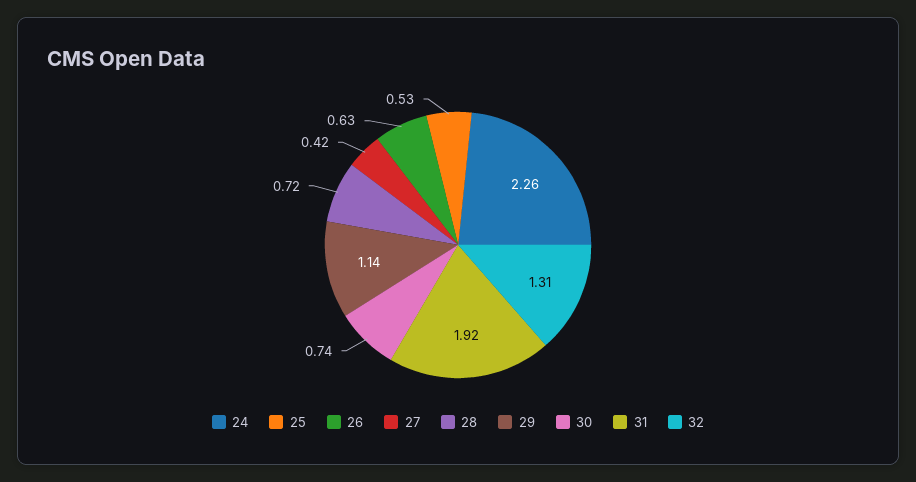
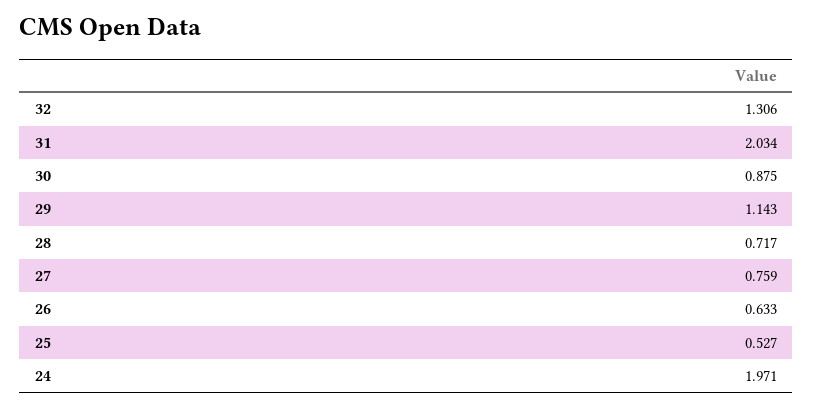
  {
-   "24": 2.26,
+   "24": 1.971,
    "25": 0.527,
    "26": 0.633,
-   "27": 0.42,
+   "27": 0.759,
    "28": 0.717,
    "29": 1.143,
-   "30": 0.74,
+   "30": 0.875,
-   "31": 1.92,
+   "31": 2.034,
    "32": 1.306
  }

